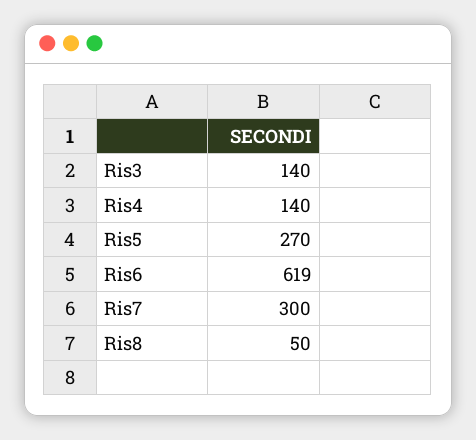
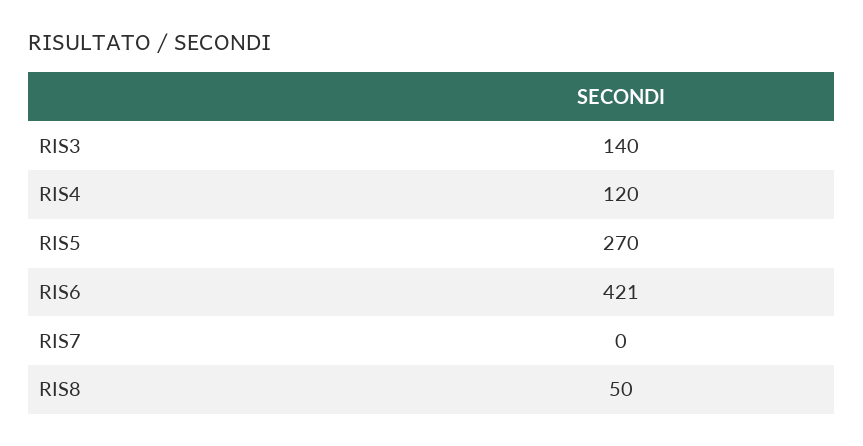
  {
    "Ris3": 140,
-   "Ris4": 140,
+   "Ris4": 120,
    "Ris5": 270,
-   "Ris6": 619,
+   "Ris6": 421,
-   "Ris7": 300,
+   "Ris7": 0,
    "Ris8": 50
  }

